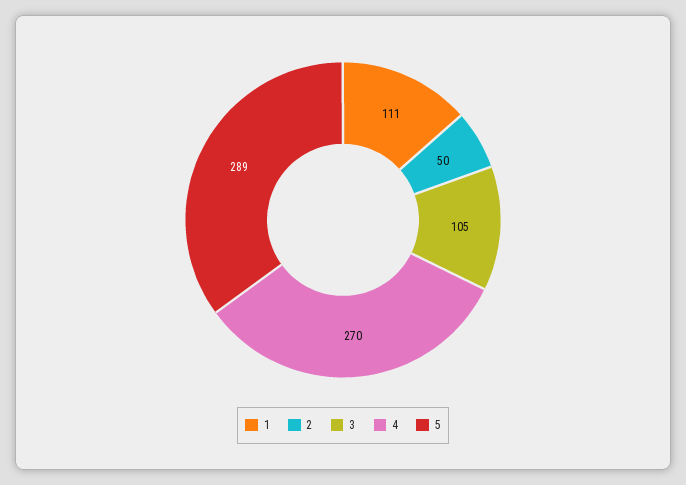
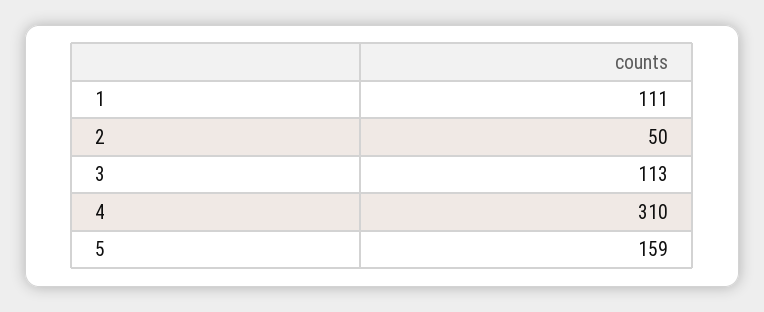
  {
    "1": 111,
    "2": 50,
-   "3": 105,
+   "3": 113,
-   "4": 270,
+   "4": 310,
-   "5": 289
+   "5": 159
  }

